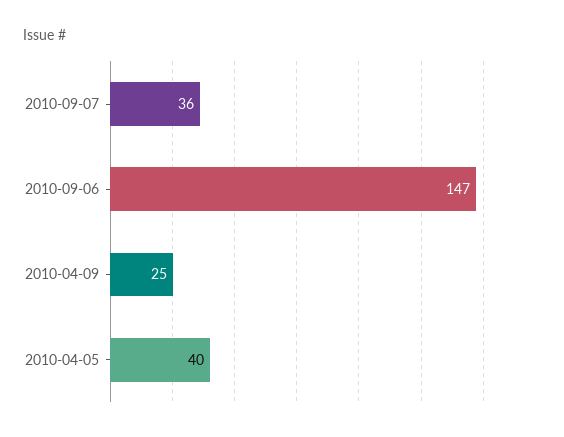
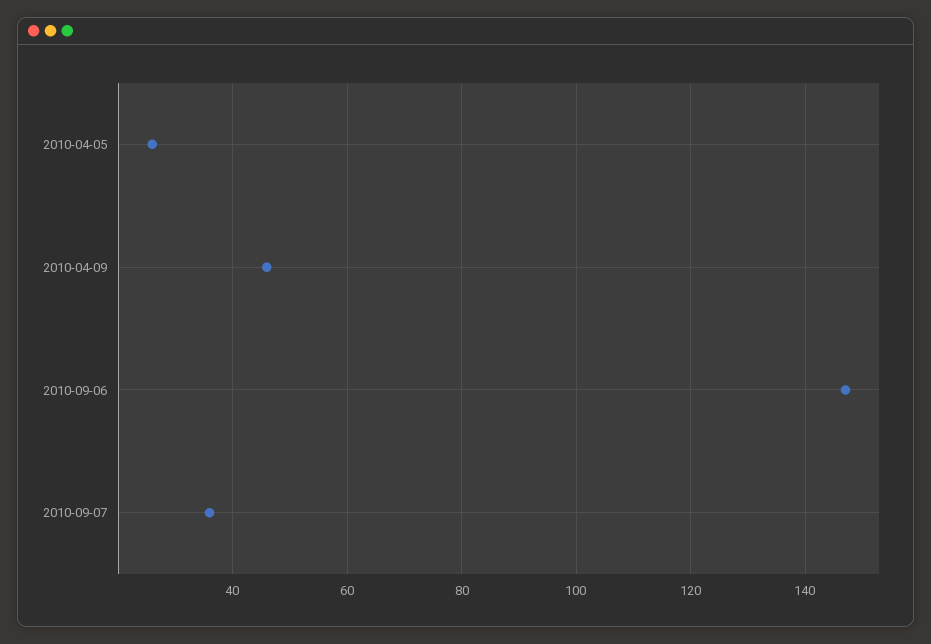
  {
    "2010-09-07": 36,
    "2010-09-06": 147,
-   "2010-04-09": 25,
+   "2010-04-09": 45,
-   "2010-04-05": 40
+   "2010-04-05": 25
  }

